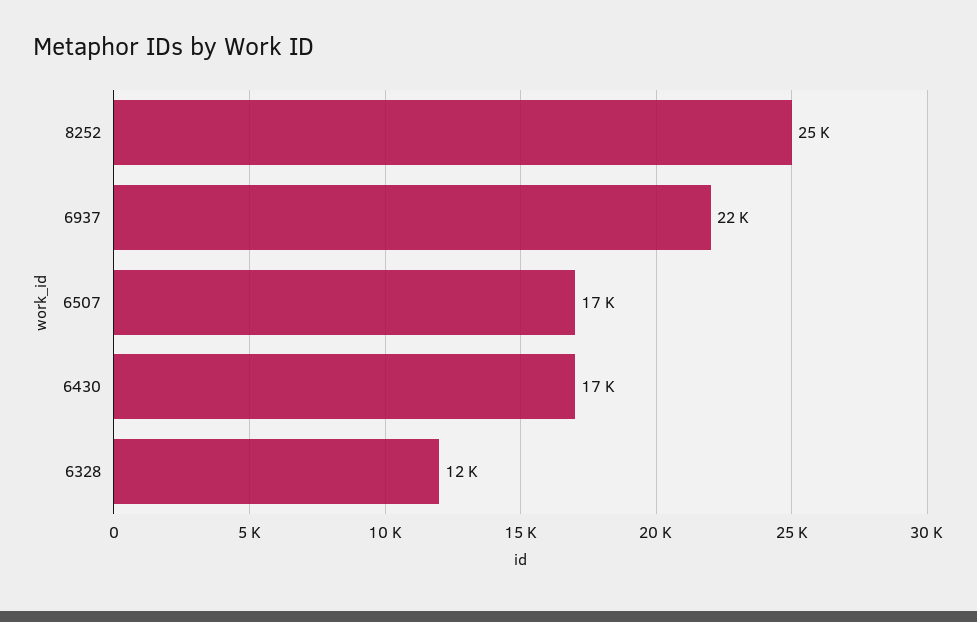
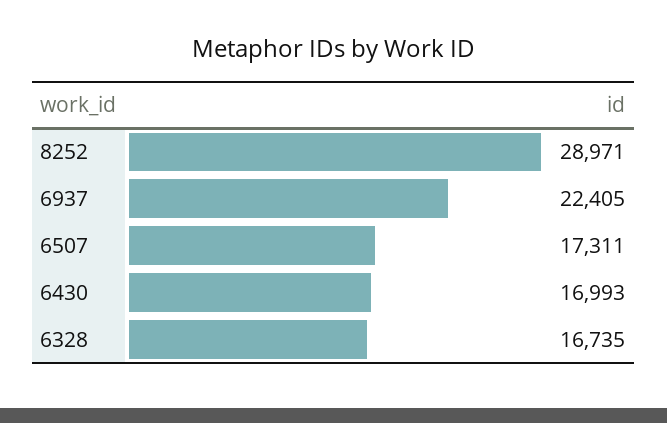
  {
-   "8252": 25000,
+   "8252": 28971,
    "6937": 22405,
    "6507": 17311,
    "6430": 16993,
-   "6328": 12000
+   "6328": 16735
  }

